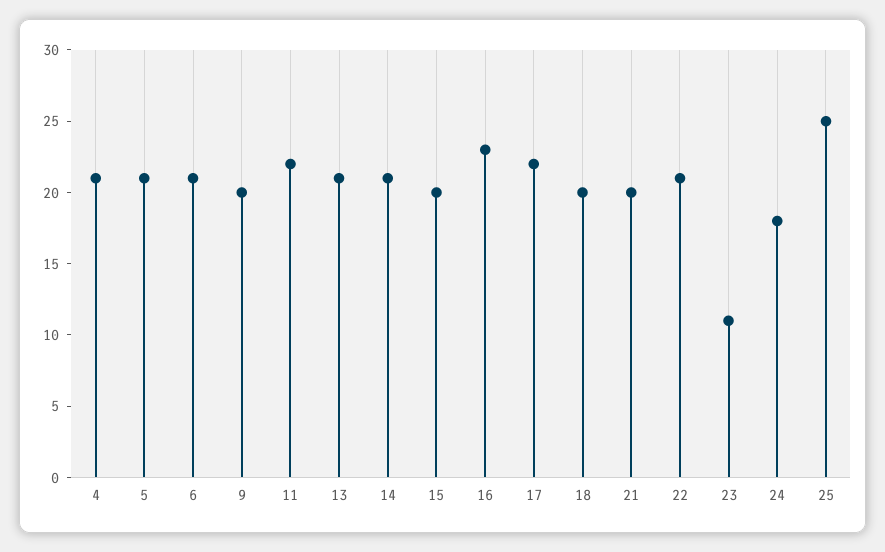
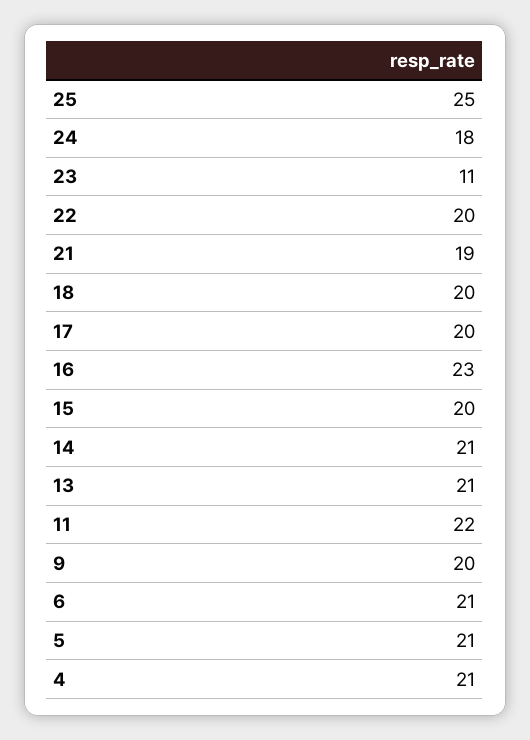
  {
    "4": 21,
    "5": 21,
    "6": 21,
    "9": 20,
    "11": 22,
    "13": 21,
    "14": 21,
    "15": 20,
    "16": 23,
-   "17": 22,
+   "17": 20,
    "18": 20,
-   "21": 20,
+   "21": 19,
-   "22": 21,
+   "22": 20,
    "23": 11,
    "24": 18,
    "25": 25
  }

